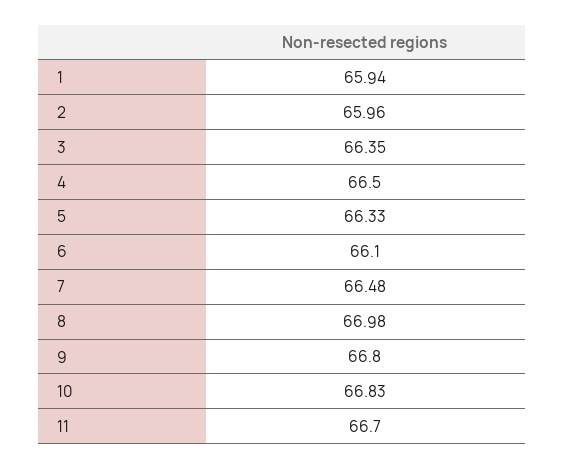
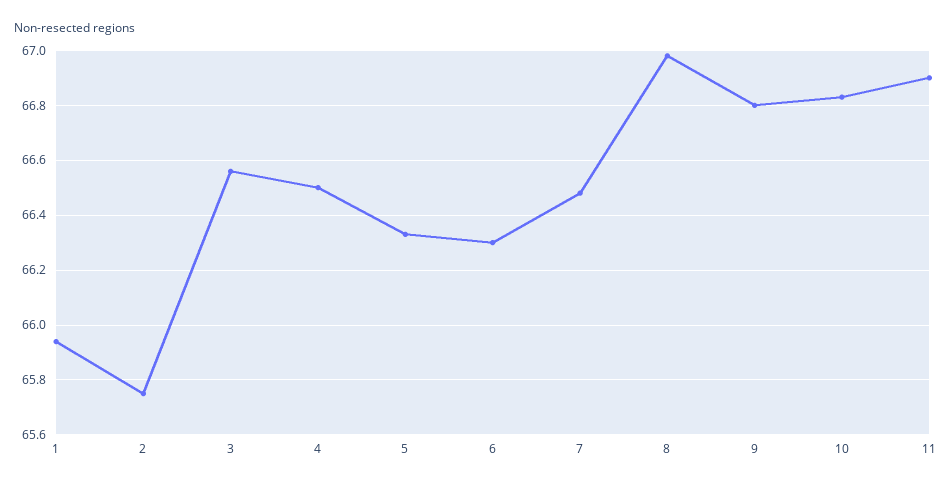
  {
    "1": 65.94,
-   "2": 65.96,
+   "2": 65.75,
-   "3": 66.35,
+   "3": 66.55,
    "4": 66.5,
    "5": 66.33,
-   "6": 66.1,
+   "6": 66.3,
    "7": 66.48,
    "8": 66.98,
    "9": 66.8,
    "10": 66.83,
-   "11": 66.7
+   "11": 66.9
  }

